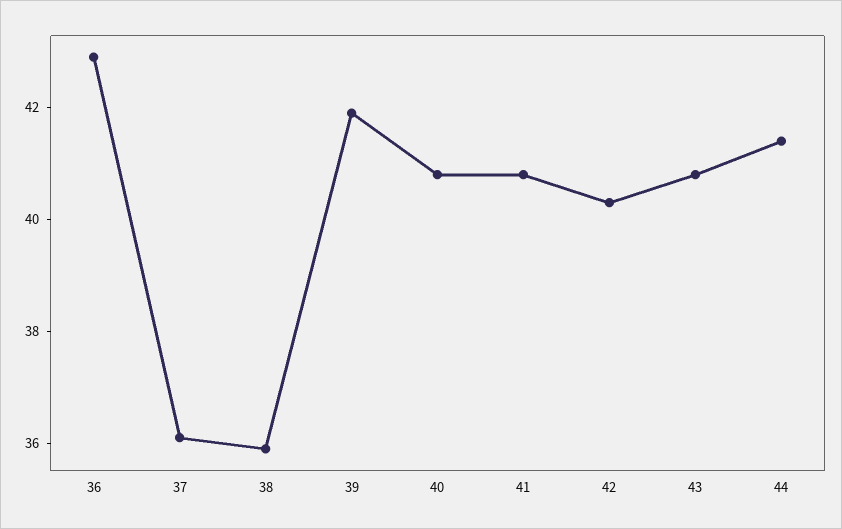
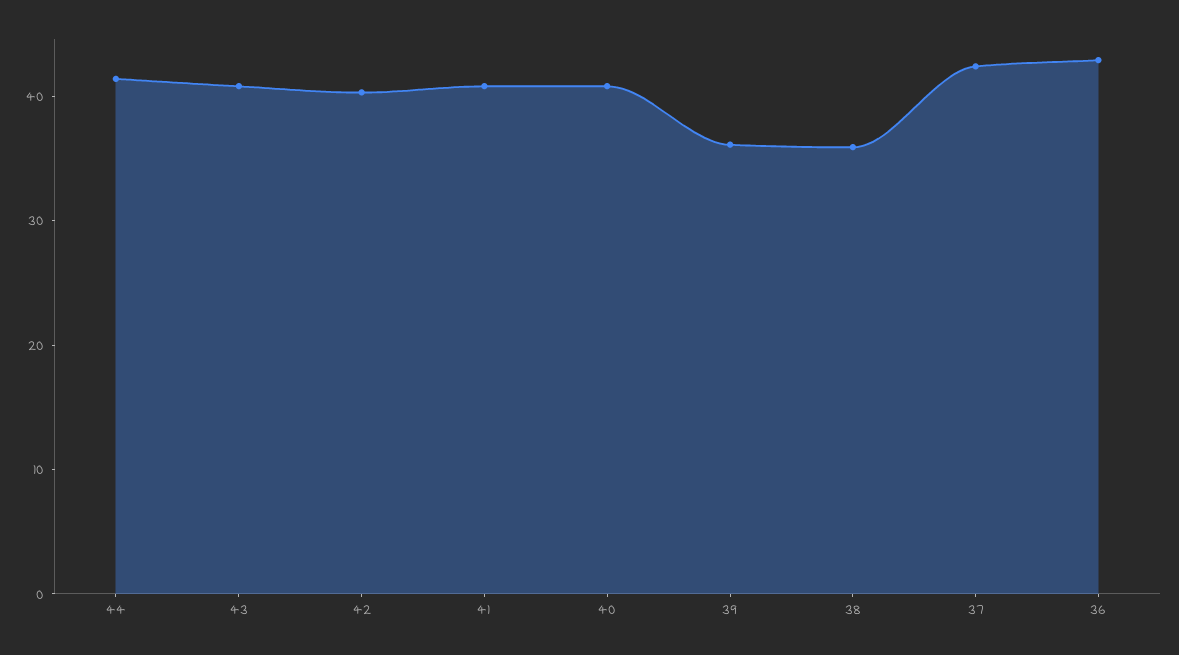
  {
    "36": 43,
-   "37": 36,
+   "37": 42,
    "38": 36,
-   "39": 42,
+   "39": 36,
    "40": 41,
    "41": 41,
    "42": 40.5,
    "43": 41,
    "44": 41.5
  }

